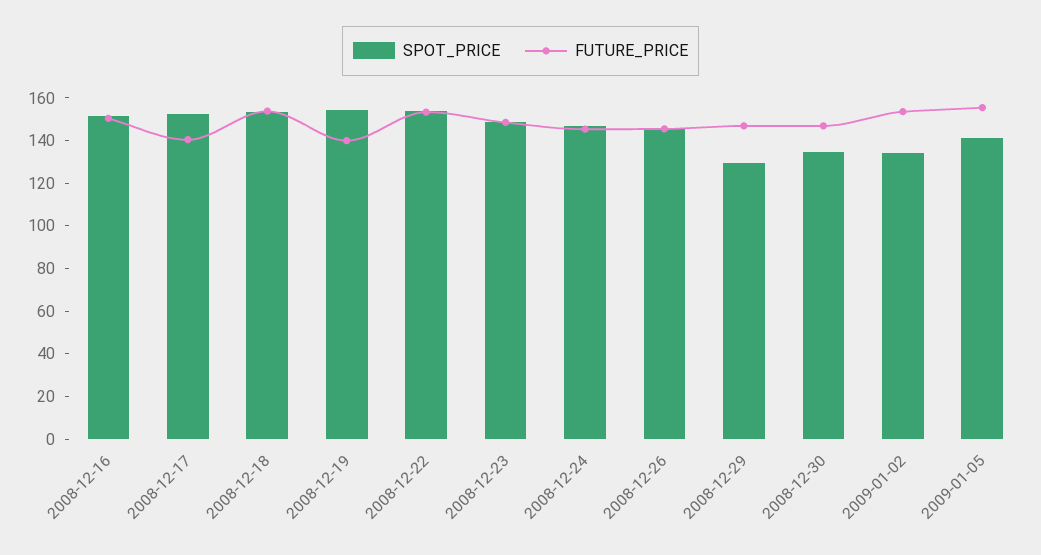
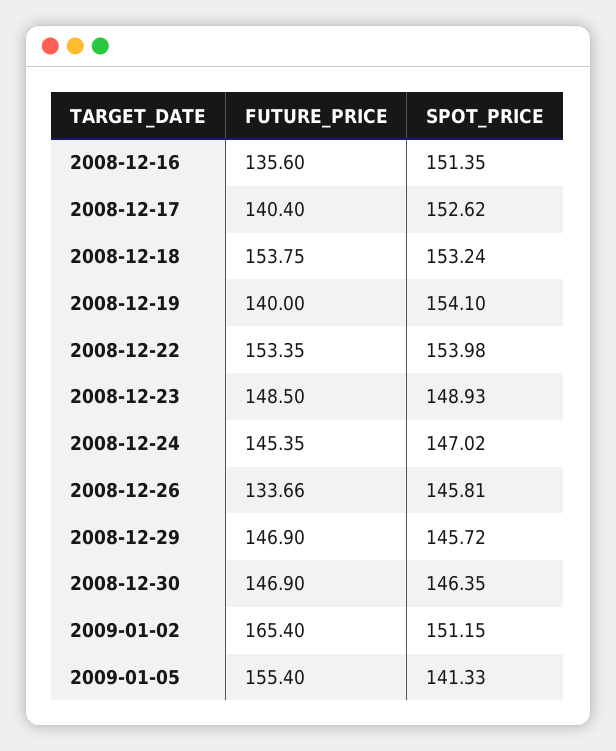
  {
    "SPOT_PRICE": {
      "2008-12-16": 151.35,
      "2008-12-17": 152.62,
      "2008-12-18": 153.24,
      "2008-12-19": 154.1,
      "2008-12-22": 153.98,
      "2008-12-23": 148.93,
      "2008-12-24": 147.02,
      "2008-12-26": 145.81,
-     "2008-12-29": 130,
+     "2008-12-29": 145.72,
-     "2008-12-30": 135,
+     "2008-12-30": 146.35,
-     "2009-01-02": 135,
+     "2009-01-02": 151.15,
      "2009-01-05": 141.33
    },
    "FUTURE_PRICE": {
-     "2008-12-16": 150,
+     "2008-12-16": 135.6,
      "2008-12-17": 140.4,
      "2008-12-18": 153.75,
      "2008-12-19": 140,
      "2008-12-22": 153.35,
      "2008-12-23": 148.5,
      "2008-12-24": 145.35,
-     "2008-12-26": 145,
+     "2008-12-26": 133.66,
      "2008-12-29": 146.9,
      "2008-12-30": 146.9,
-     "2009-01-02": 155,
+     "2009-01-02": 165.4,
      "2009-01-05": 155.4
    }
  }

